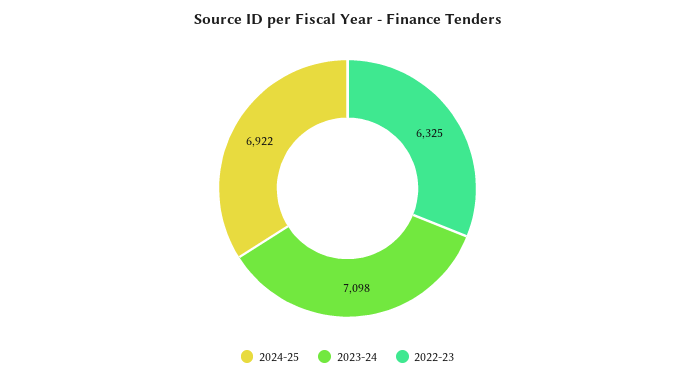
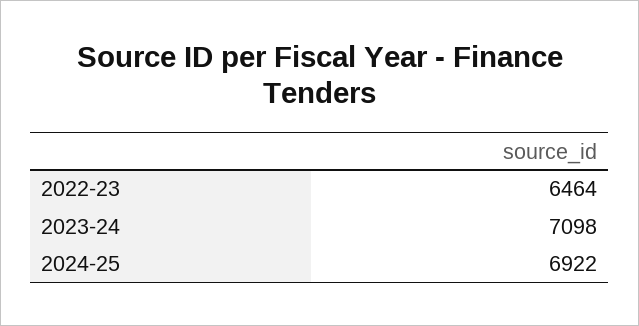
  {
    "2024-25": 6922,
    "2023-24": 7098,
-   "2022-23": 6325
+   "2022-23": 6464
  }

